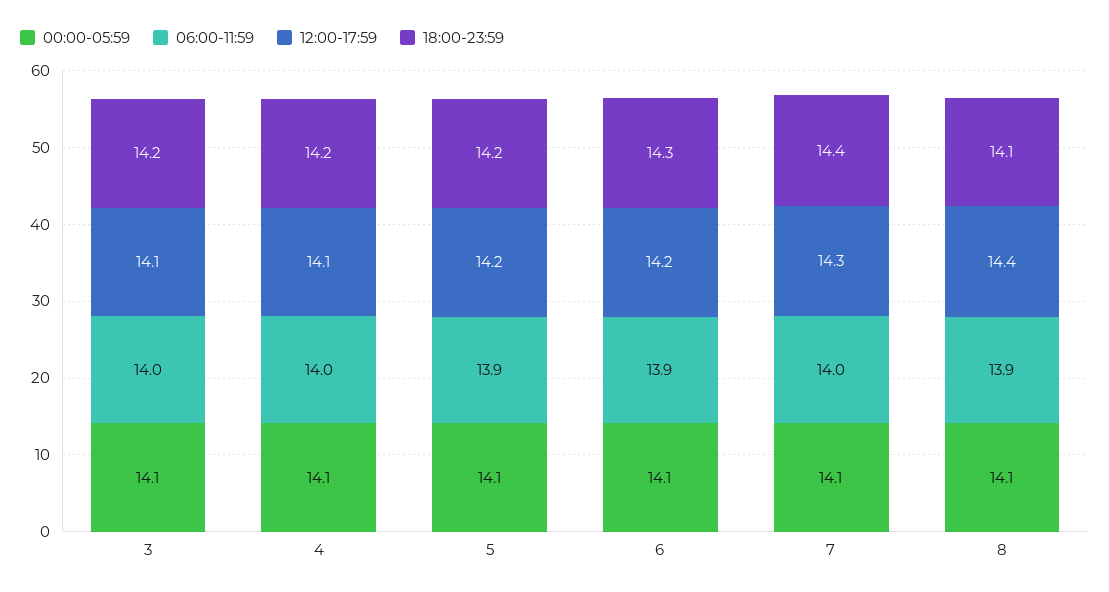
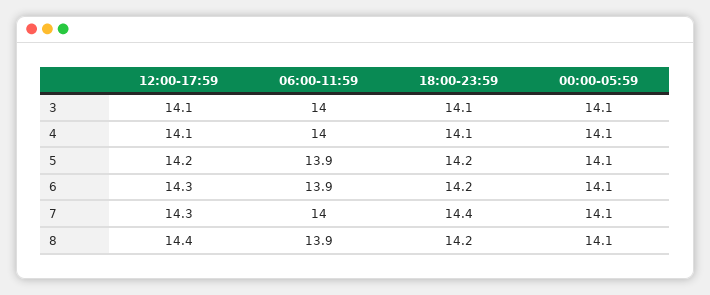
  {
    "00:00-05:59": {
      "3": 14.1,
      "4": 14.1,
      "5": 14.1,
      "6": 14.1,
      "7": 14.1,
      "8": 14.1
    },
    "06:00-11:59": {
      "3": 14,
      "4": 14,
      "5": 13.9,
      "6": 13.9,
      "7": 14,
      "8": 13.9
    },
    "12:00-17:59": {
      "3": 14.1,
      "4": 14.1,
      "5": 14.2,
-     "6": 14.2,
+     "6": 14.3,
      "7": 14.3,
      "8": 14.4
    },
    "18:00-23:59": {
-     "3": 14.2,
+     "3": 14.1,
-     "4": 14.2,
+     "4": 14.1,
      "5": 14.2,
-     "6": 14.3,
+     "6": 14.2,
      "7": 14.4,
-     "8": 14.1
+     "8": 14.2
    }
  }

